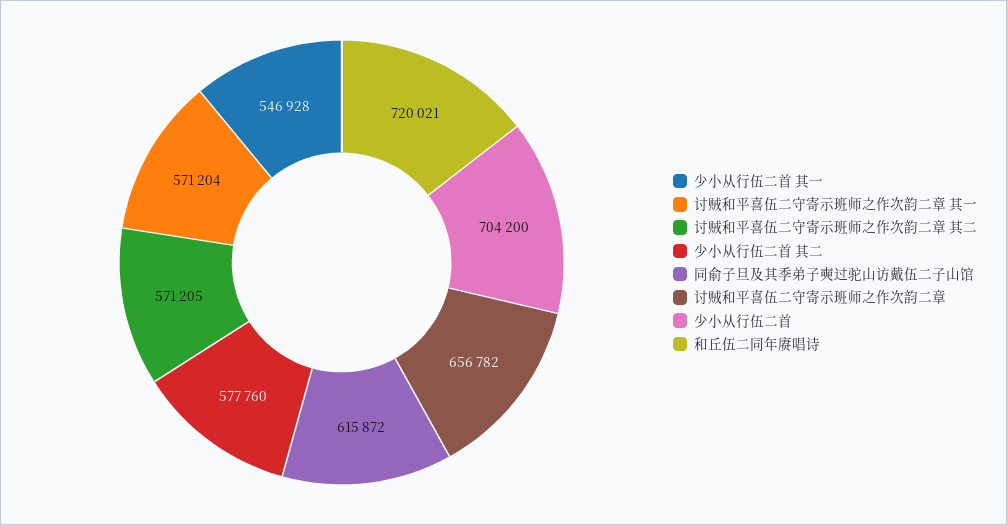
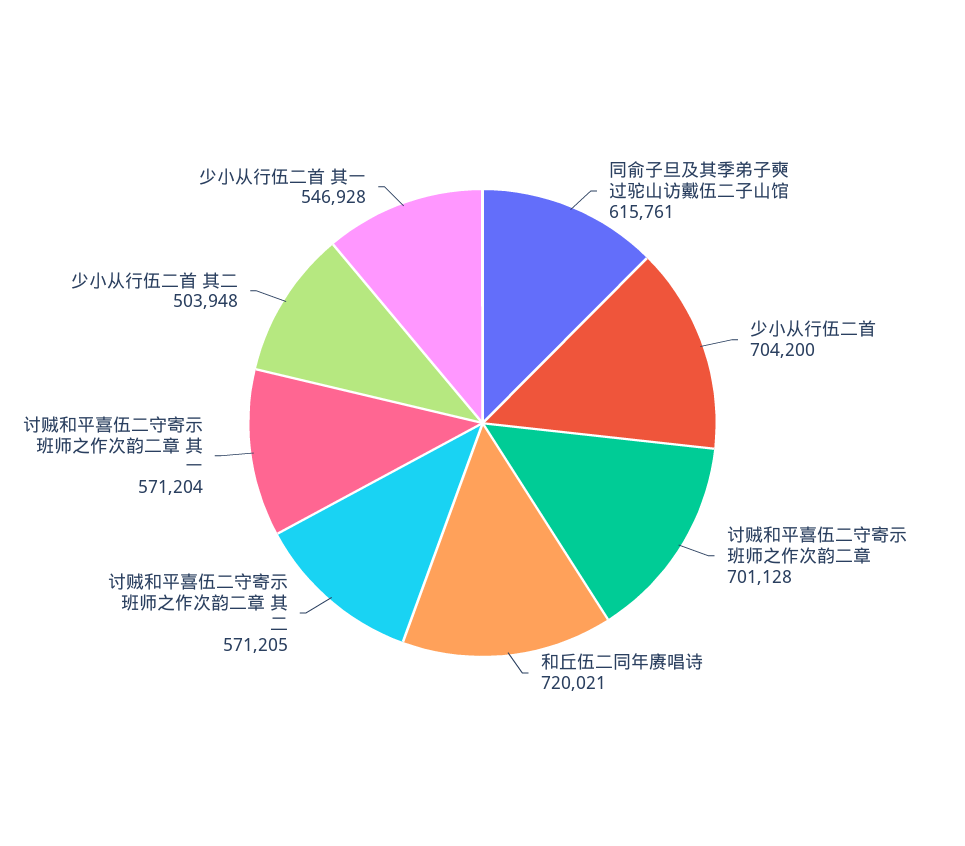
  {
    "少小从行伍二首 其一": 546928,
    "讨贼和平喜伍二守寄示班师之作次韵二章 其一": 571204,
    "讨贼和平喜伍二守寄示班师之作次韵二章 其二": 571205,
-   "少小从行伍二首 其二": 577760,
+   "少小从行伍二首 其二": 503948,
-   "同俞子旦及其季弟子奭过驼山访戴伍二子山馆": 615872,
+   "同俞子旦及其季弟子奭过驼山访戴伍二子山馆": 615761,
-   "讨贼和平喜伍二守寄示班师之作次韵二章": 656782,
+   "讨贼和平喜伍二守寄示班师之作次韵二章": 701128,
    "少小从行伍二首": 704200,
    "和丘伍二同年赓唱诗": 720021
  }

